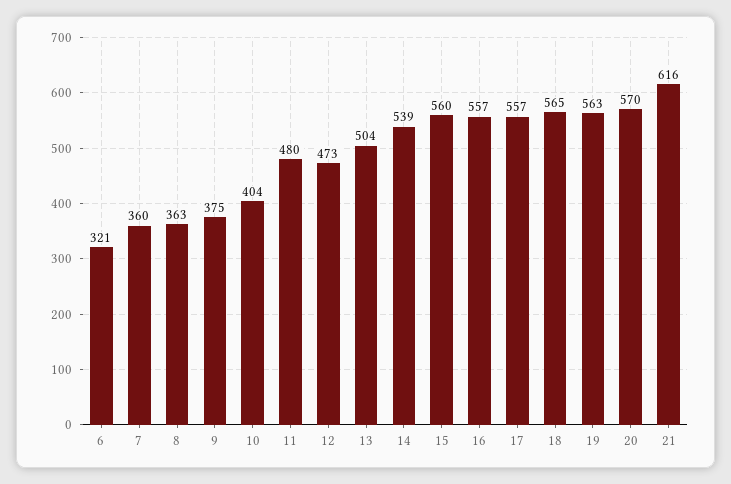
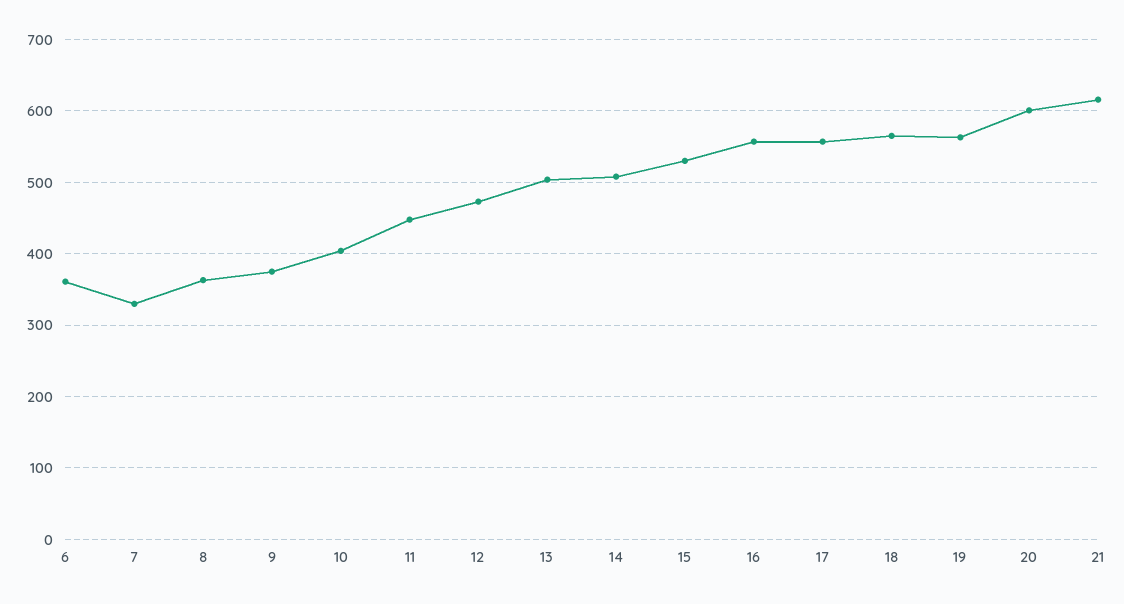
  {
-   "6": 321,
+   "6": 360,
-   "7": 360,
+   "7": 330,
    "8": 363,
    "9": 375,
    "10": 404,
-   "11": 480,
+   "11": 450,
    "12": 473,
    "13": 504,
-   "14": 539,
+   "14": 510,
-   "15": 560,
+   "15": 530,
    "16": 557,
    "17": 557,
    "18": 565,
    "19": 563,
-   "20": 570,
+   "20": 600,
    "21": 616
  }

